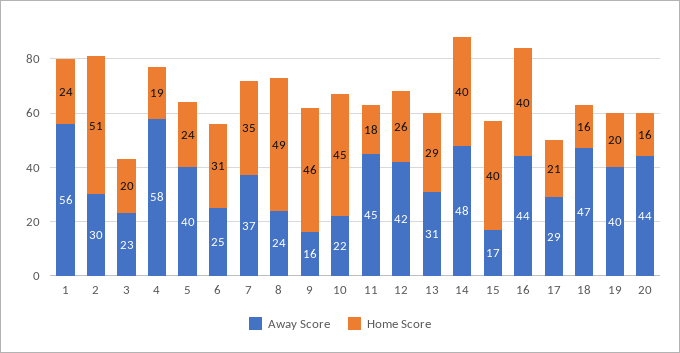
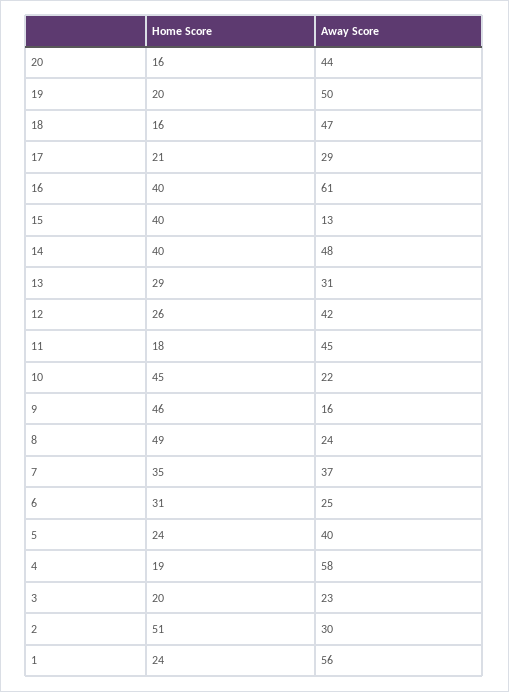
  {
    "Away Score": {
      "1": 56,
      "2": 30,
      "3": 23,
      "4": 58,
      "5": 40,
      "6": 25,
      "7": 37,
      "8": 24,
      "9": 16,
      "10": 22,
      "11": 45,
      "12": 42,
      "13": 31,
      "14": 48,
-     "15": 17,
+     "15": 13,
-     "16": 44,
+     "16": 61,
      "17": 29,
      "18": 47,
-     "19": 40,
+     "19": 50,
      "20": 44
    },
    "Home Score": {
      "1": 24,
      "2": 51,
      "3": 20,
      "4": 19,
      "5": 24,
      "6": 31,
      "7": 35,
      "8": 49,
      "9": 46,
      "10": 45,
      "11": 18,
      "12": 26,
      "13": 29,
      "14": 40,
      "15": 40,
      "16": 40,
      "17": 21,
      "18": 16,
      "19": 20,
      "20": 16
    }
  }

